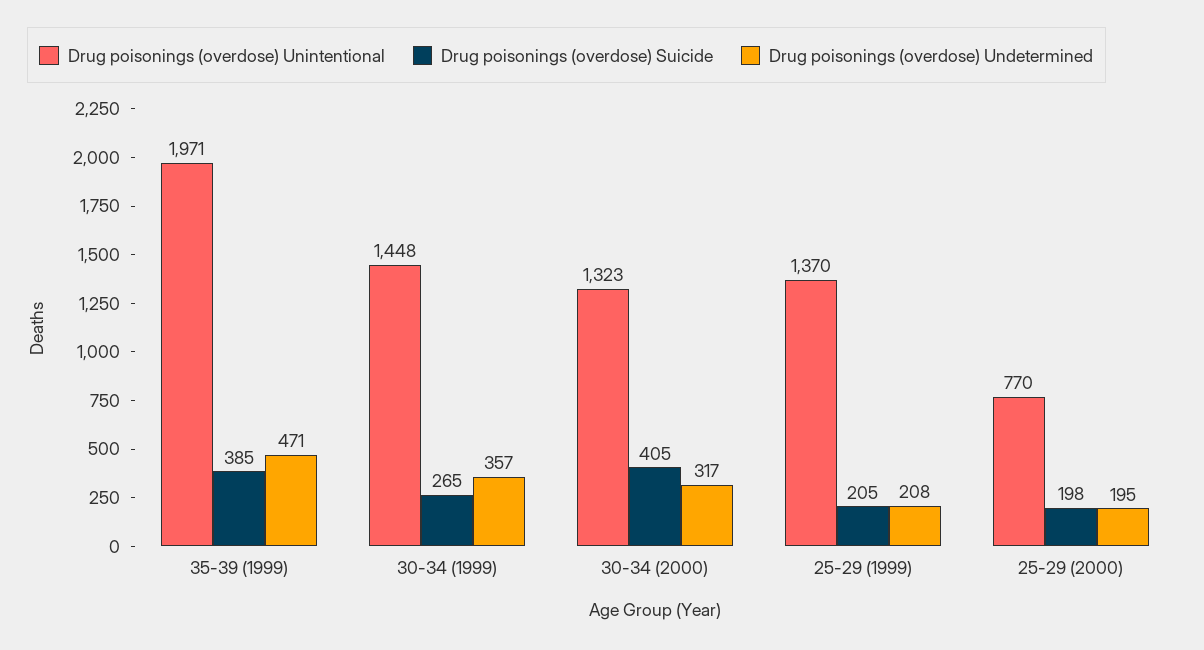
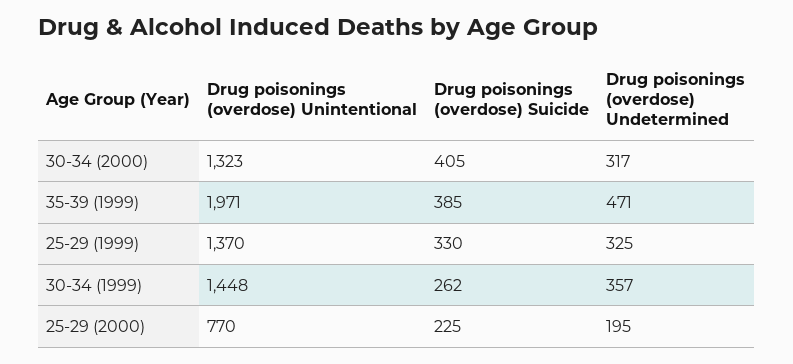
  {
    "Drug poisonings (overdose) Unintentional": {
      "35-39 (1999)": 1971,
      "30-34 (1999)": 1448,
      "30-34 (2000)": 1323,
      "25-29 (1999)": 1370,
      "25-29 (2000)": 770
    },
    "Drug poisonings (overdose) Suicide": {
      "35-39 (1999)": 385,
-     "30-34 (1999)": 265,
+     "30-34 (1999)": 262,
      "30-34 (2000)": 405,
-     "25-29 (1999)": 205,
+     "25-29 (1999)": 330,
-     "25-29 (2000)": 198
+     "25-29 (2000)": 225
    },
    "Drug poisonings (overdose) Undetermined": {
      "35-39 (1999)": 471,
      "30-34 (1999)": 357,
      "30-34 (2000)": 317,
-     "25-29 (1999)": 208,
+     "25-29 (1999)": 325,
      "25-29 (2000)": 195
    }
  }

